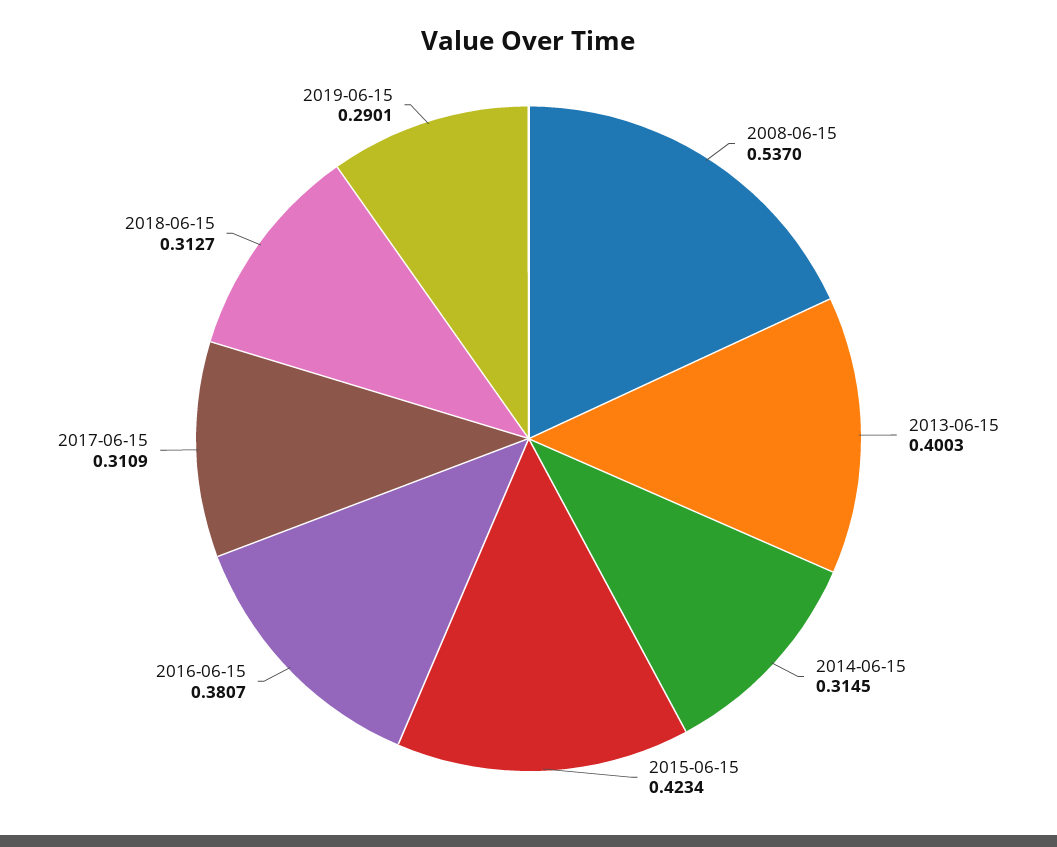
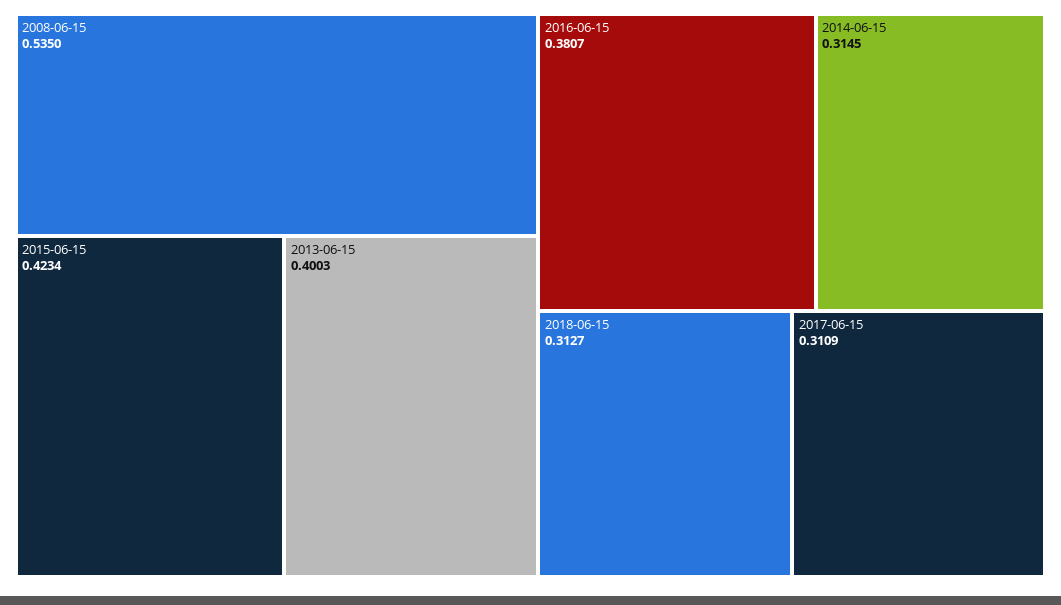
  {
-   "2008-06-15": 0.537,
+   "2008-06-15": 0.535,
    "2013-06-15": 0.4003,
    "2014-06-15": 0.3145,
    "2015-06-15": 0.4234,
    "2016-06-15": 0.3807,
    "2017-06-15": 0.3109,
-   "2018-06-15": 0.3127,
+   "2018-06-15": 0.3127
-   "2019-06-15": 0.2901
  }

